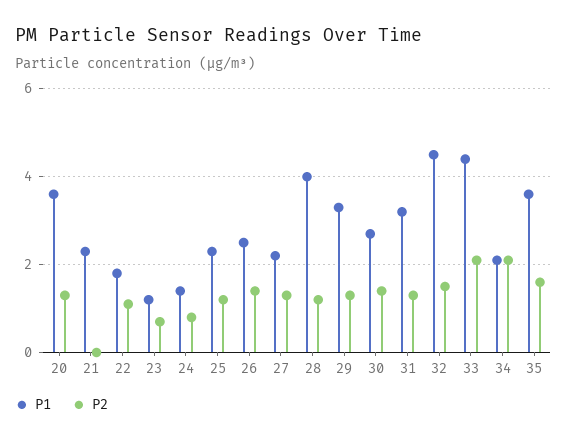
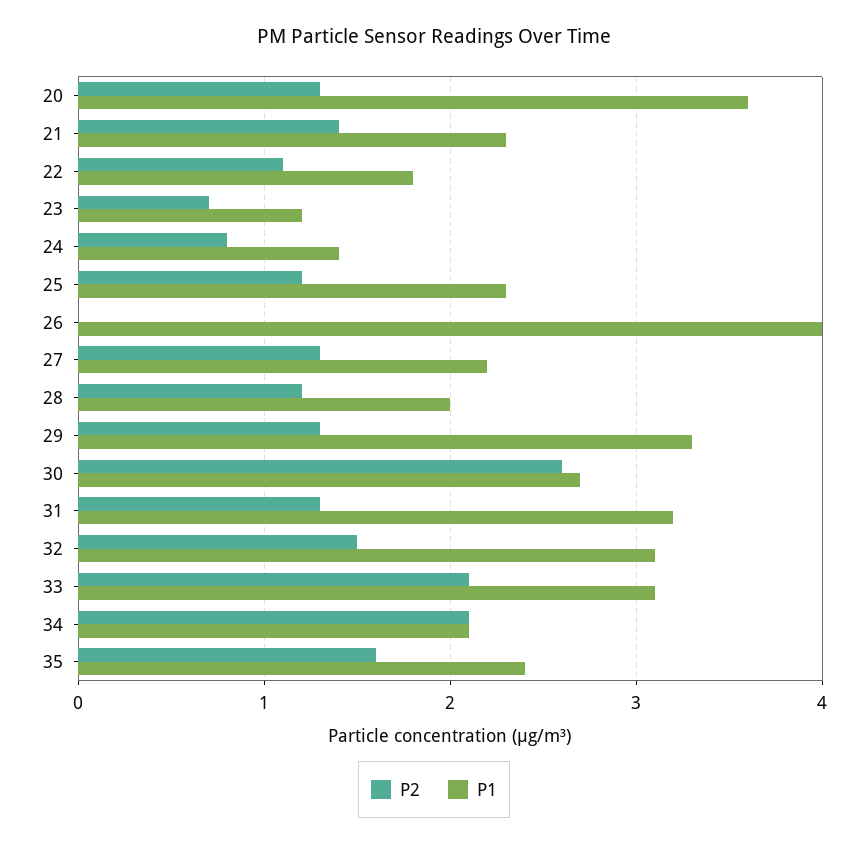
  {
    "P1": {
      "20": 3.6,
      "21": 2.3,
      "22": 1.8,
      "23": 1.2,
      "24": 1.4,
      "25": 2.3,
-     "26": 2.5,
+     "26": 4,
      "27": 2.2,
-     "28": 4,
+     "28": 2,
      "29": 3.3,
      "30": 2.7,
      "31": 3.2,
-     "32": 4.5,
+     "32": 3.1,
-     "33": 4.5,
+     "33": 3.1,
      "34": 2.1,
-     "35": 3.5
+     "35": 2.4
    },
    "P2": {
      "20": 1.3,
-     "21": 0,
+     "21": 1.4,
      "22": 1.1,
      "23": 0.7,
      "24": 0.8,
      "25": 1.2,
-     "26": 1.5,
+     "26": 0,
      "27": 1.3,
      "28": 1.2,
      "29": 1.3,
-     "30": 1.5,
+     "30": 2.6,
      "31": 1.3,
      "32": 1.5,
      "33": 2.1,
      "34": 2.1,
      "35": 1.6
    }
  }

